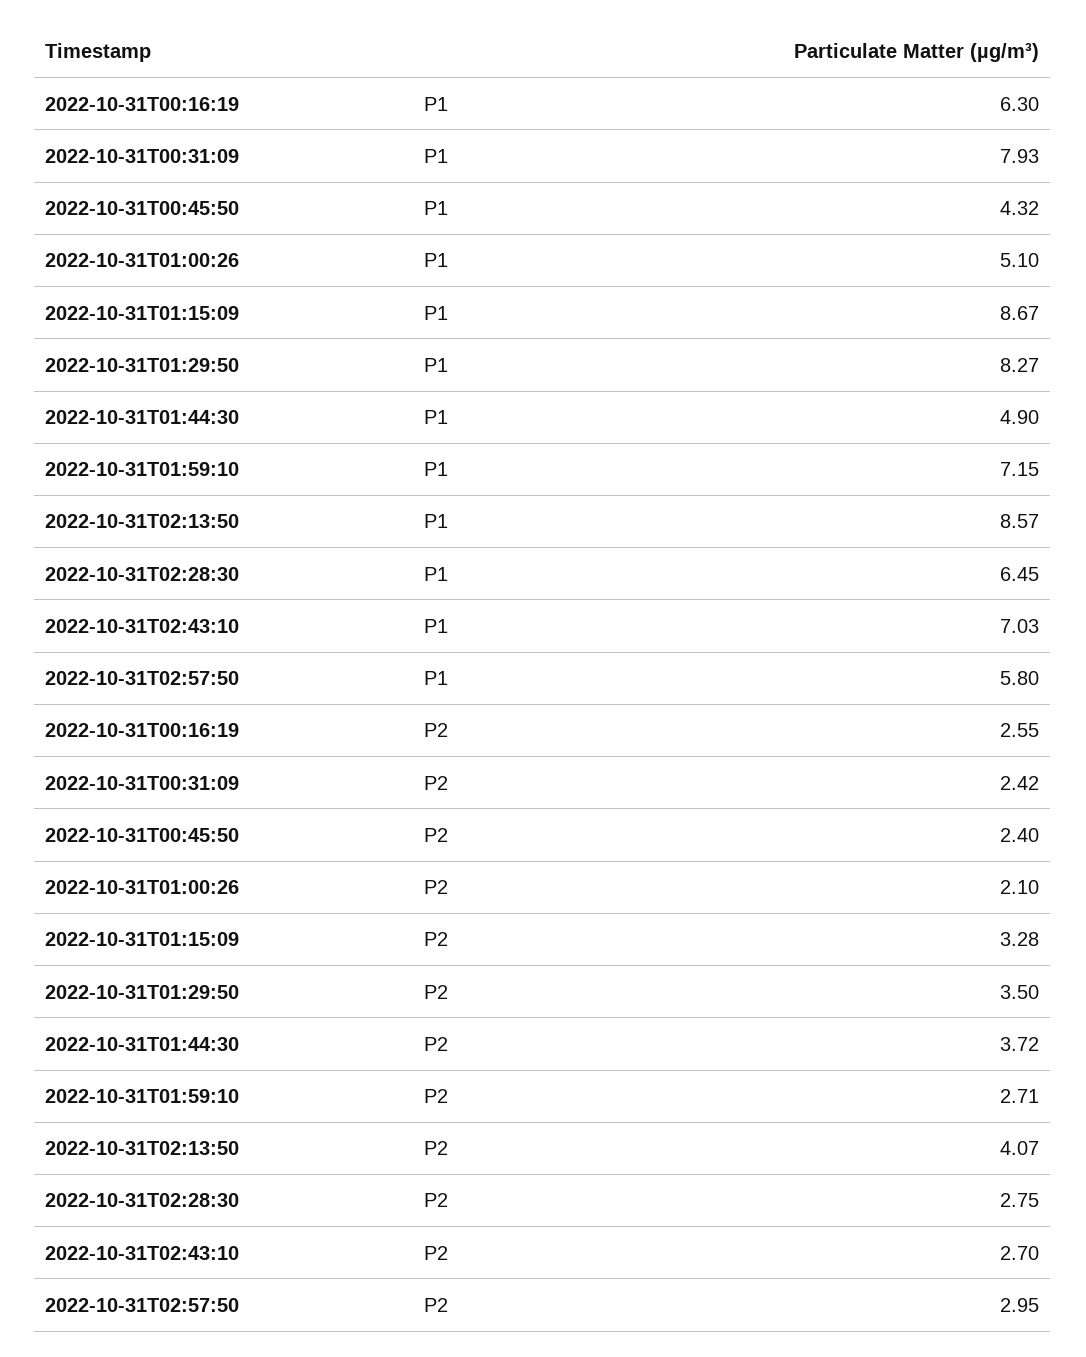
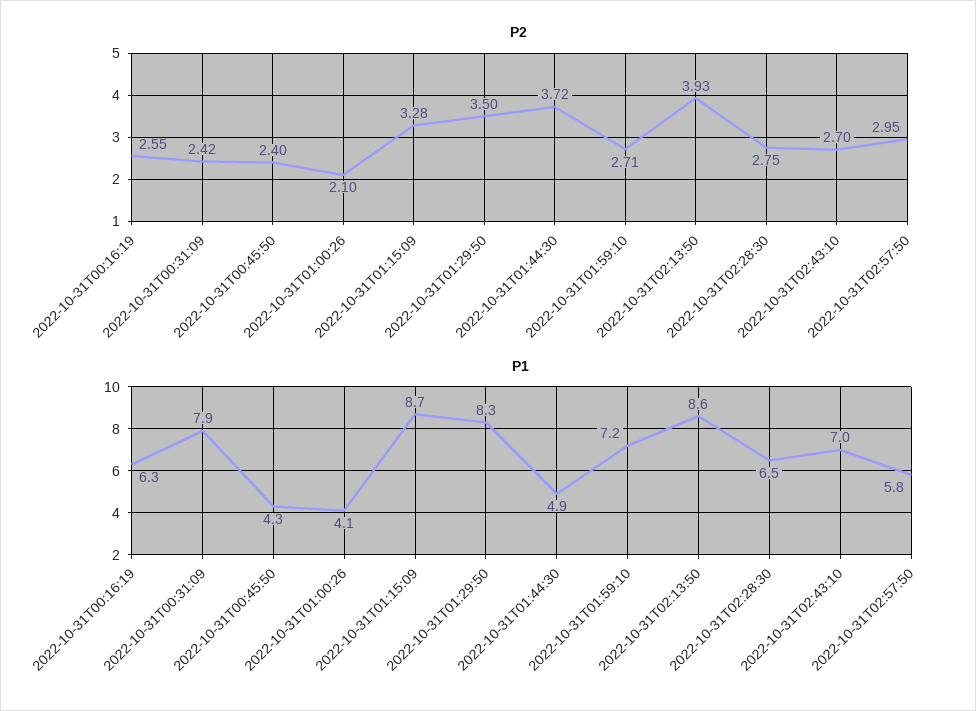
  {
    "P1": {
      "2022-10-31T00:16:19": 6.3,
      "2022-10-31T00:31:09": 7.93,
      "2022-10-31T00:45:50": 4.32,
-     "2022-10-31T01:00:26": 5.1,
+     "2022-10-31T01:00:26": 4.1,
      "2022-10-31T01:15:09": 8.67,
      "2022-10-31T01:29:50": 8.27,
      "2022-10-31T01:44:30": 4.9,
      "2022-10-31T01:59:10": 7.15,
      "2022-10-31T02:13:50": 8.57,
      "2022-10-31T02:28:30": 6.45,
      "2022-10-31T02:43:10": 7.03,
      "2022-10-31T02:57:50": 5.8
    },
    "P2": {
      "2022-10-31T00:16:19": 2.55,
      "2022-10-31T00:31:09": 2.42,
      "2022-10-31T00:45:50": 2.4,
      "2022-10-31T01:00:26": 2.1,
      "2022-10-31T01:15:09": 3.28,
      "2022-10-31T01:29:50": 3.5,
      "2022-10-31T01:44:30": 3.72,
      "2022-10-31T01:59:10": 2.71,
-     "2022-10-31T02:13:50": 4.07,
+     "2022-10-31T02:13:50": 3.93,
      "2022-10-31T02:28:30": 2.75,
      "2022-10-31T02:43:10": 2.7,
      "2022-10-31T02:57:50": 2.95
    }
  }

